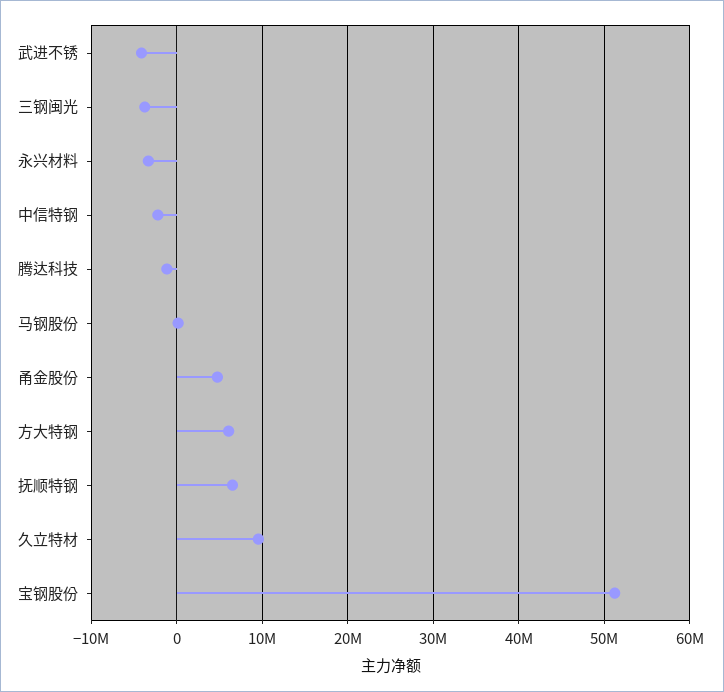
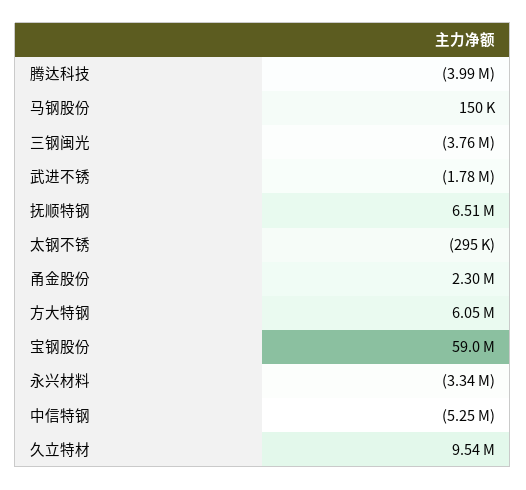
  {
-   "武进不锈": -4000000,
+   "武进不锈": -1780000,
    "三钢闽光": -3760000,
    "永兴材料": -3340000,
-   "中信特钢": -2000000,
+   "中信特钢": -5250000,
-   "腾达科技": -1000000,
+   "腾达科技": -3990000,
    "马钢股份": 150000,
-   "甬金股份": 5000000,
+   "甬金股份": 2300000,
    "方大特钢": 6050000,
    "抚顺特钢": 6510000,
    "久立特材": 9540000,
-   "宝钢股份": 51000000
+   "宝钢股份": 59000000,
+   "太钢不锈": -295000
  }

